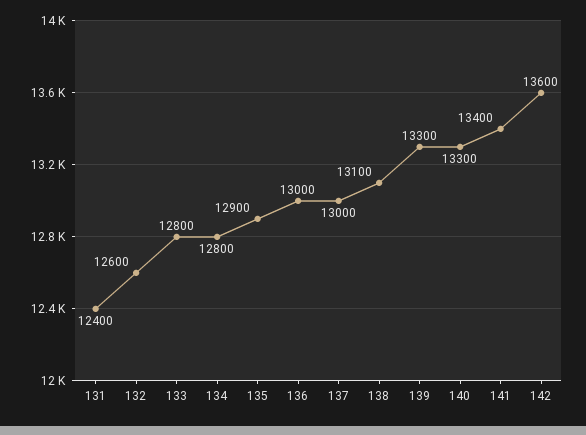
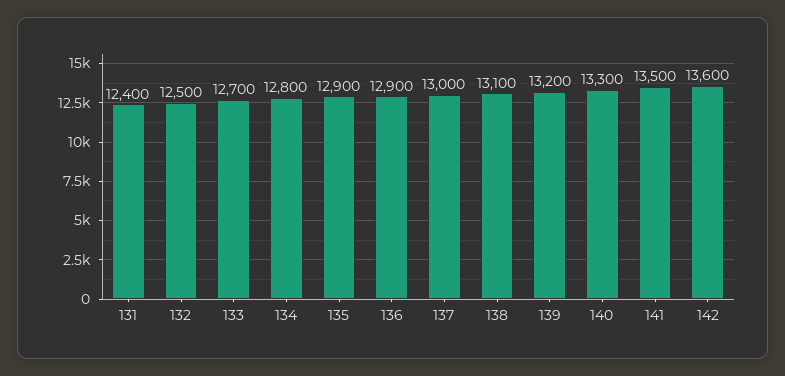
  {
    "131": 12400,
-   "132": 12600,
+   "132": 12500,
-   "133": 12800,
+   "133": 12700,
    "134": 12800,
    "135": 12900,
-   "136": 13000,
+   "136": 12900,
    "137": 13000,
    "138": 13100,
-   "139": 13300,
+   "139": 13200,
    "140": 13300,
-   "141": 13400,
+   "141": 13500,
    "142": 13600
  }

